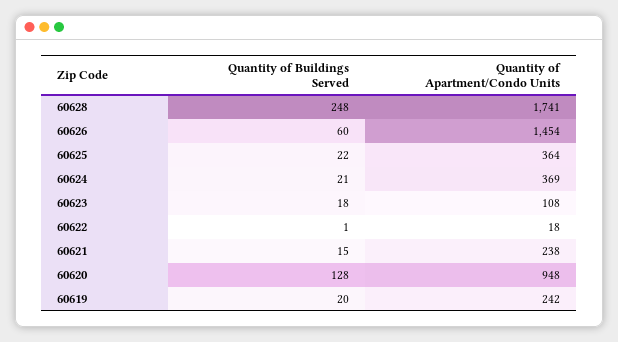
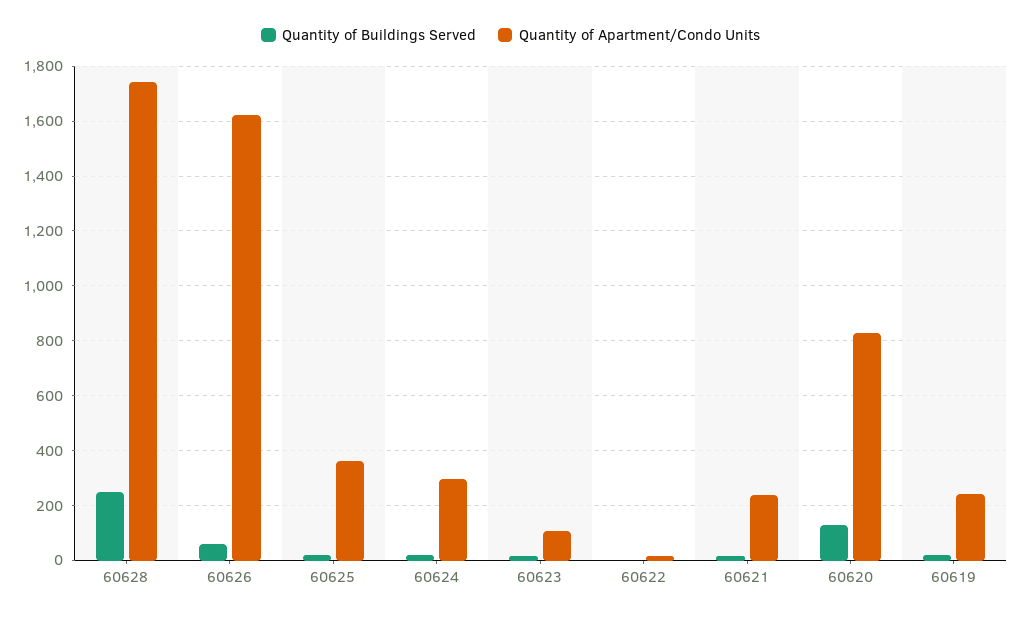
  {
    "Quantity of Buildings Served": {
      "60628": 248,
      "60626": 60,
      "60625": 22,
      "60624": 21,
      "60623": 18,
      "60622": 1,
      "60621": 15,
      "60620": 128,
      "60619": 20
    },
    "Quantity of Apartment/Condo Units": {
      "60628": 1741,
-     "60626": 1454,
+     "60626": 1625,
      "60625": 364,
-     "60624": 369,
+     "60624": 300,
      "60623": 108,
      "60622": 18,
      "60621": 238,
-     "60620": 948,
+     "60620": 825,
      "60619": 242
    }
  }

